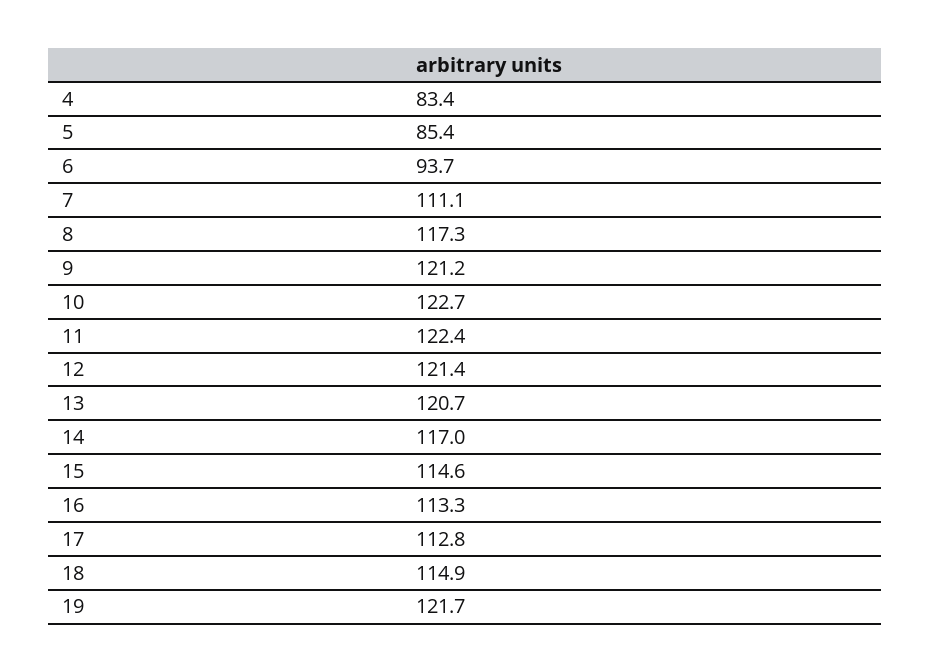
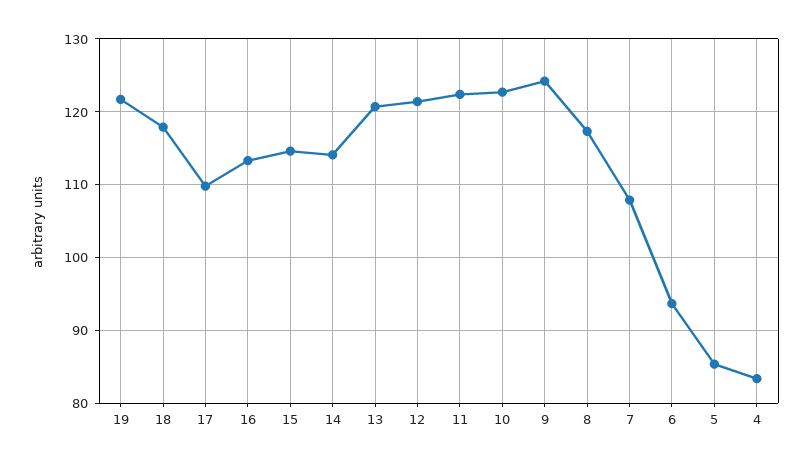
  {
    "4": 83.4,
    "5": 85.4,
    "6": 93.7,
-   "7": 111.1,
+   "7": 108,
    "8": 117.3,
-   "9": 121.2,
+   "9": 124,
    "10": 122.7,
    "11": 122.4,
    "12": 121.4,
    "13": 120.7,
-   "14": 117,
+   "14": 114,
    "15": 114.6,
    "16": 113.3,
-   "17": 112.8,
+   "17": 110,
-   "18": 114.9,
+   "18": 118,
    "19": 121.7
  }

